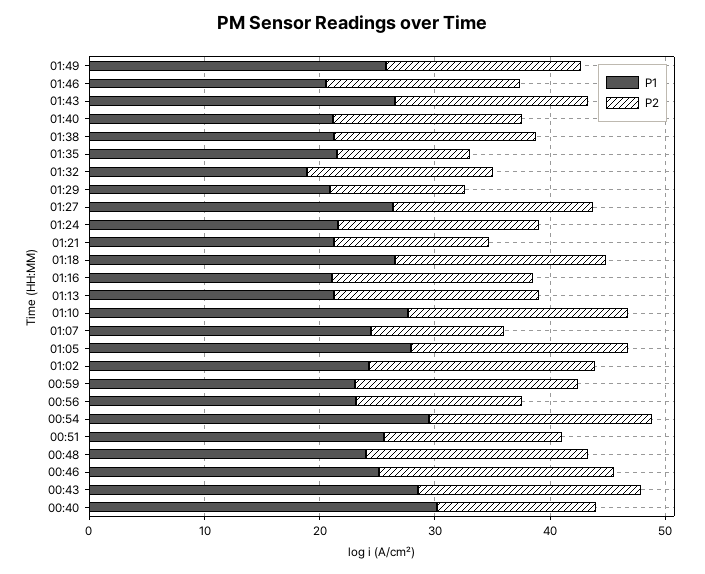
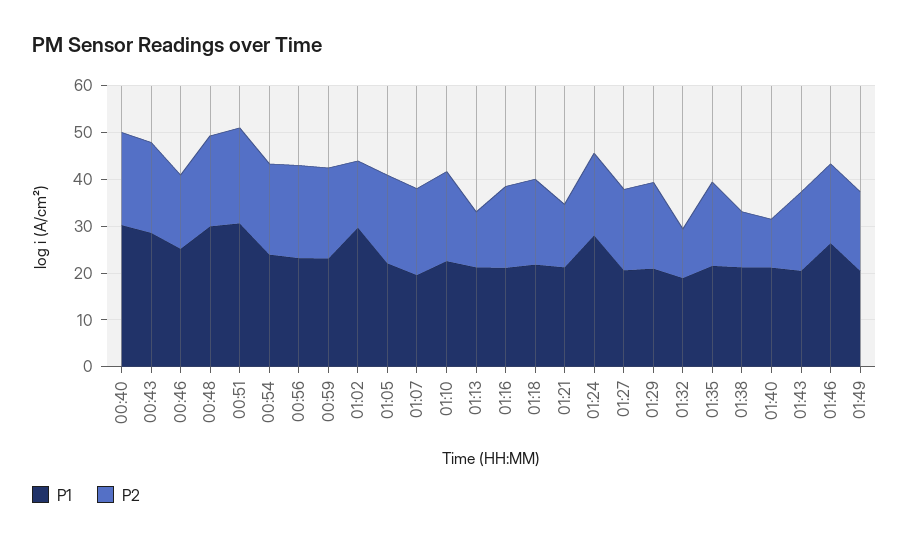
  {
    "P1": {
-     "01:49": 26,
+     "01:49": 20,
-     "01:46": 20,
+     "01:46": 26,
-     "01:43": 26,
+     "01:43": 20,
      "01:40": 22,
      "01:38": 22,
      "01:35": 22,
      "01:32": 18,
      "01:29": 20,
-     "01:27": 26,
+     "01:27": 20,
-     "01:24": 22,
+     "01:24": 28,
      "01:21": 22,
-     "01:18": 26,
+     "01:18": 22,
      "01:16": 22,
      "01:13": 22,
-     "01:10": 28,
+     "01:10": 22,
-     "01:07": 24,
+     "01:07": 20,
-     "01:05": 28,
+     "01:05": 22,
-     "01:02": 24,
+     "01:02": 30,
      "00:59": 24,
      "00:56": 24,
-     "00:54": 30,
+     "00:54": 24,
-     "00:51": 26,
+     "00:51": 30,
-     "00:48": 24,
+     "00:48": 30,
      "00:46": 26,
      "00:43": 28,
      "00:40": 30
    },
    "P2": {
      "01:49": 16,
      "01:46": 16,
      "01:43": 16,
-     "01:40": 16,
+     "01:40": 10,
-     "01:38": 18,
+     "01:38": 12,
-     "01:35": 12,
+     "01:35": 18,
-     "01:32": 16,
+     "01:32": 10,
-     "01:29": 12,
+     "01:29": 18,
      "01:27": 18,
      "01:24": 18,
      "01:21": 14,
      "01:18": 18,
      "01:16": 18,
-     "01:13": 18,
+     "01:13": 12,
      "01:10": 20,
-     "01:07": 12,
+     "01:07": 18,
      "01:05": 18,
-     "01:02": 20,
+     "01:02": 14,
      "00:59": 20,
-     "00:56": 14,
+     "00:56": 20,
      "00:54": 20,
-     "00:51": 16,
+     "00:51": 20,
      "00:48": 20,
-     "00:46": 20,
+     "00:46": 16,
      "00:43": 20,
-     "00:40": 14
+     "00:40": 20
    }
  }

